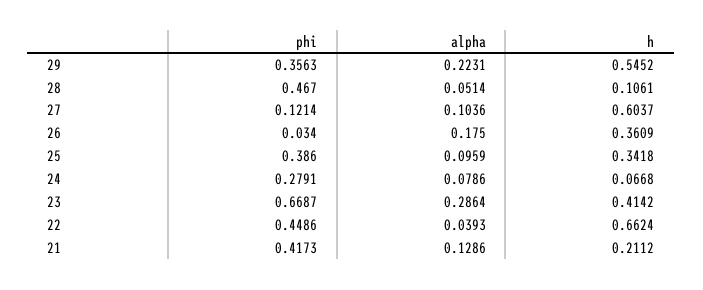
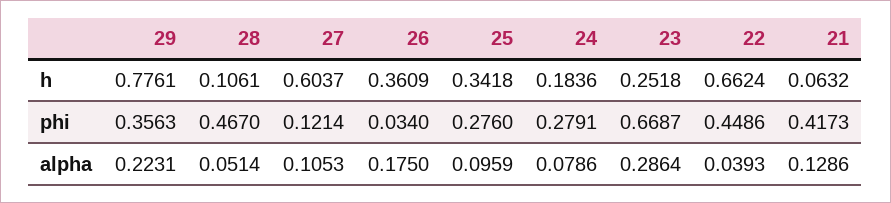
  {
    "phi": {
      "29": 0.3563,
      "28": 0.467,
      "27": 0.1214,
      "26": 0.034,
-     "25": 0.386,
+     "25": 0.276,
      "24": 0.2791,
      "23": 0.6687,
      "22": 0.4486,
      "21": 0.4173
    },
    "alpha": {
      "29": 0.2231,
      "28": 0.0514,
-     "27": 0.1036,
+     "27": 0.1053,
      "26": 0.175,
      "25": 0.0959,
      "24": 0.0786,
      "23": 0.2864,
      "22": 0.0393,
      "21": 0.1286
    },
    "h": {
-     "29": 0.5452,
+     "29": 0.7761,
      "28": 0.1061,
      "27": 0.6037,
      "26": 0.3609,
      "25": 0.3418,
-     "24": 0.0668,
+     "24": 0.1836,
-     "23": 0.4142,
+     "23": 0.2518,
      "22": 0.6624,
-     "21": 0.2112
+     "21": 0.0632
    }
  }

